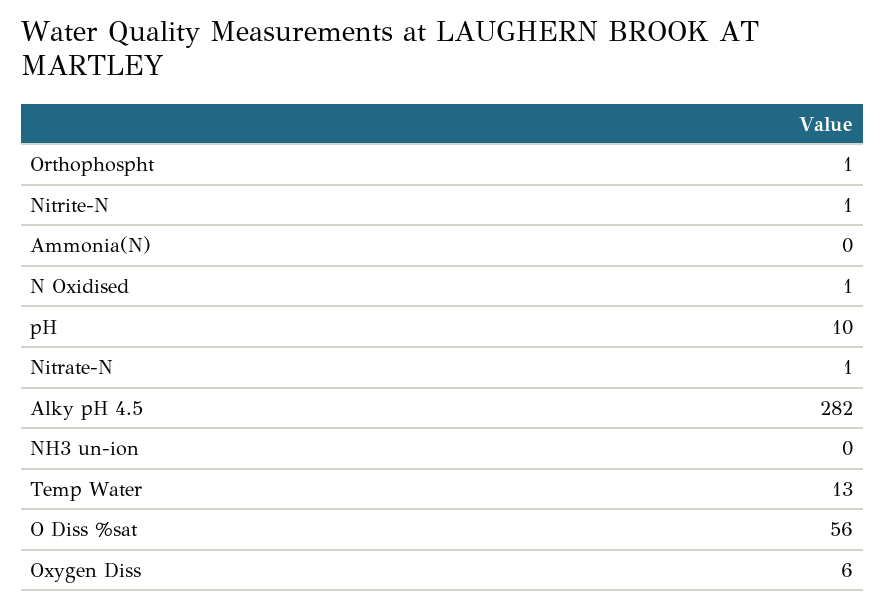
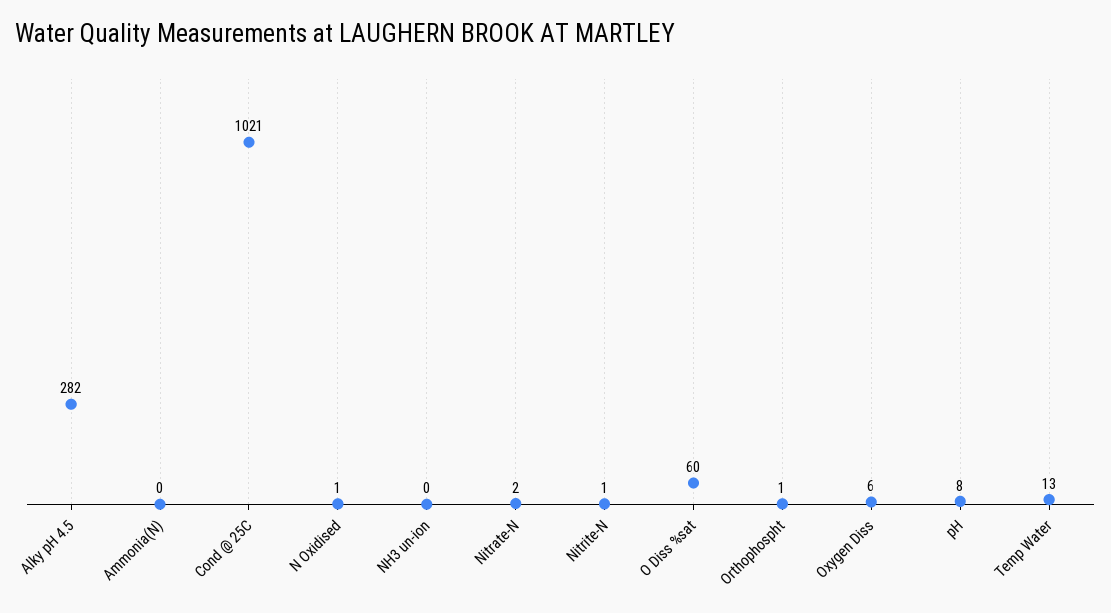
  {
    "Orthophospht": 1,
    "Nitrite-N": 1,
    "Ammonia(N)": 0,
    "N Oxidised": 1,
-   "pH": 10,
+   "pH": 8,
-   "Nitrate-N": 1,
+   "Nitrate-N": 2,
    "Alky pH 4.5": 282,
    "NH3 un-ion": 0,
    "Temp Water": 13,
-   "O Diss %sat": 56,
+   "O Diss %sat": 60,
-   "Oxygen Diss": 6
+   "Oxygen Diss": 6,
+   "Cond @ 25C": 1021
  }

